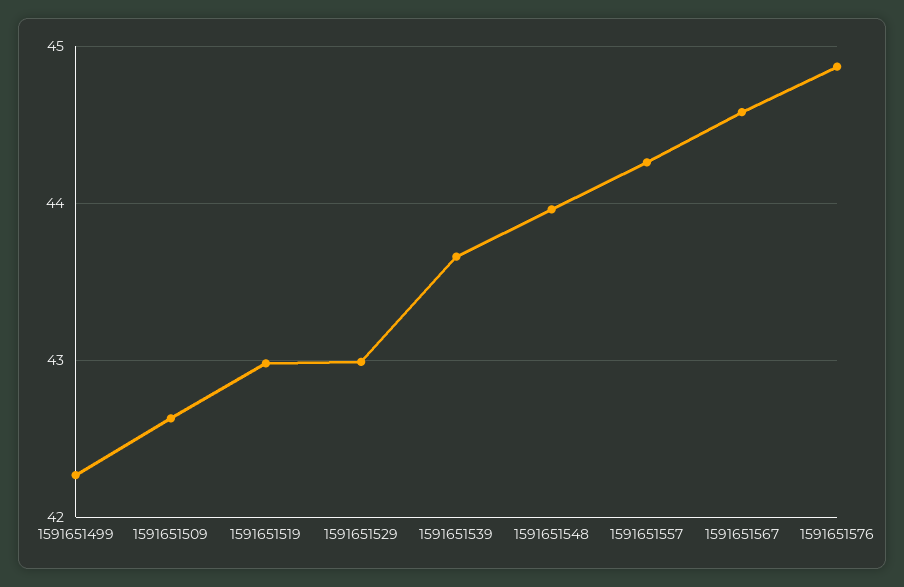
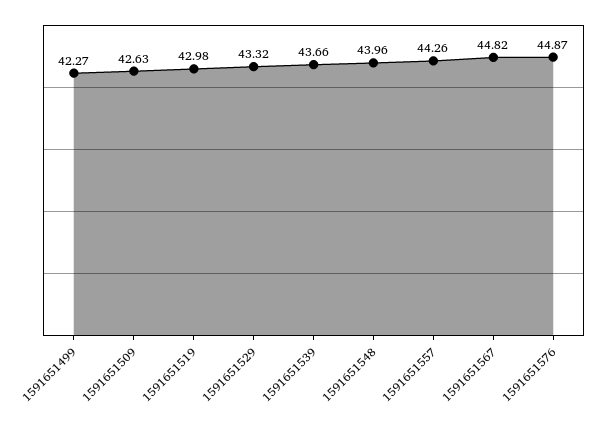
  {
    "1591651499": 42.27,
    "1591651509": 42.63,
    "1591651519": 42.98,
-   "1591651529": 43,
+   "1591651529": 43.32,
    "1591651539": 43.66,
    "1591651548": 43.96,
    "1591651557": 44.26,
-   "1591651567": 44.6,
+   "1591651567": 44.82,
    "1591651576": 44.87
  }

